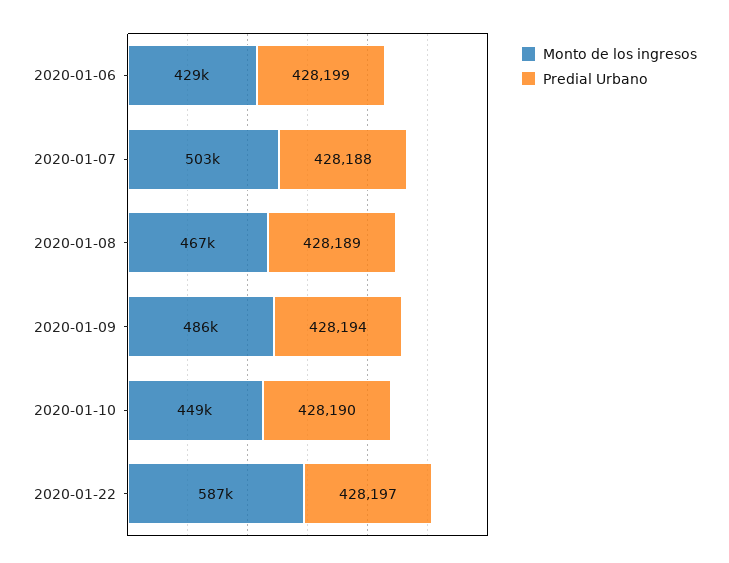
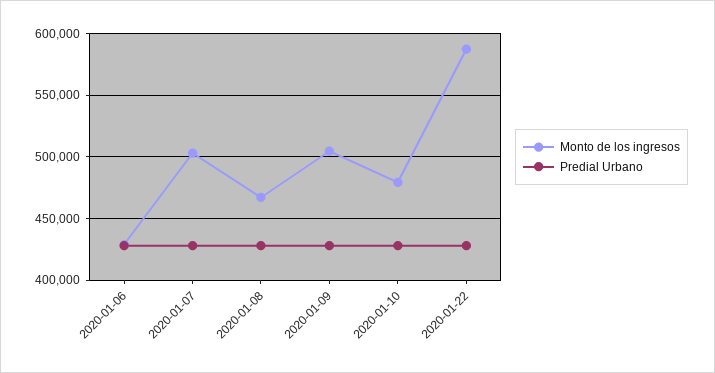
  {
    "Monto de los ingresos": {
      "2020-01-06": 429000,
      "2020-01-07": 503000,
      "2020-01-08": 467000,
-     "2020-01-09": 486000,
+     "2020-01-09": 505000,
-     "2020-01-10": 449000,
+     "2020-01-10": 480000,
      "2020-01-22": 587000
    },
    "Predial Urbano": {
      "2020-01-06": 428199,
      "2020-01-07": 428188,
      "2020-01-08": 428189,
      "2020-01-09": 428194,
      "2020-01-10": 428190,
      "2020-01-22": 428197
    }
  }

